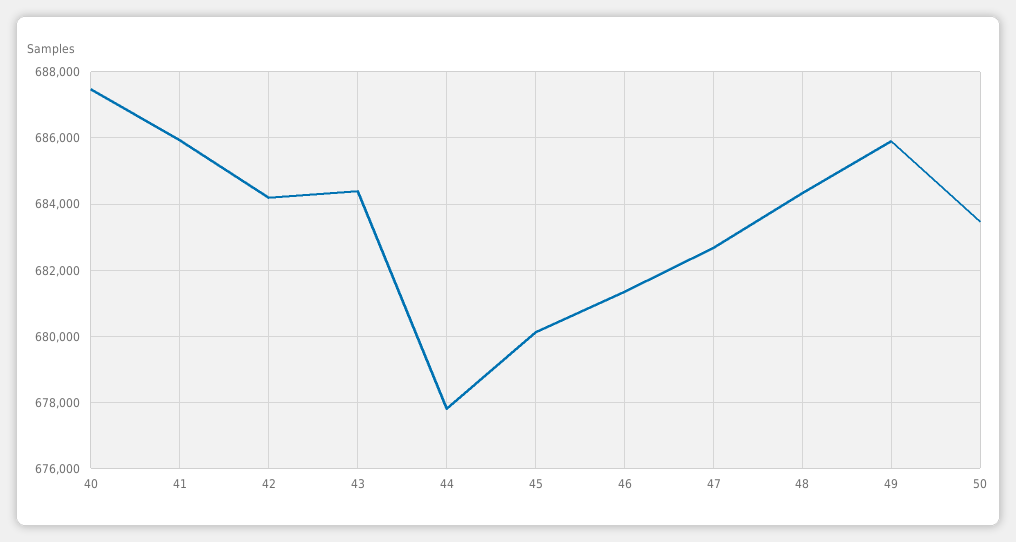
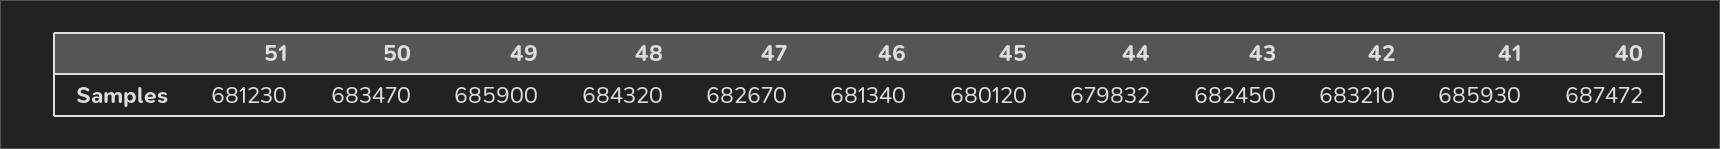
  {
    "40": 687472,
    "41": 685930,
-   "42": 684200,
+   "42": 683210,
-   "43": 684400,
+   "43": 682450,
-   "44": 677800,
+   "44": 679832,
    "45": 680120,
    "46": 681340,
    "47": 682670,
    "48": 684320,
    "49": 685900,
-   "50": 683470
+   "50": 683470,
+   "51": 681230
  }

